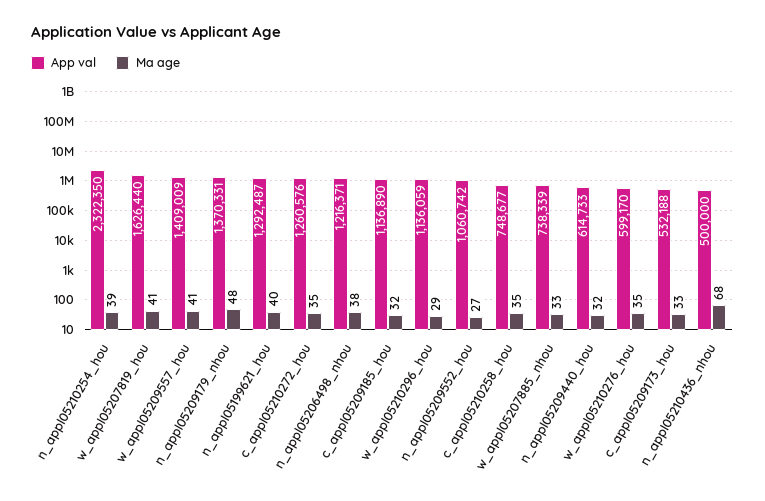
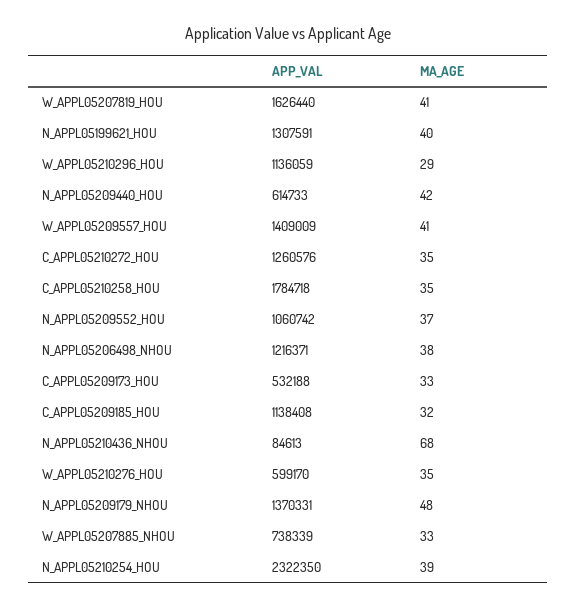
  {
    "App val": {
      "n_appl05210254_hou": 2322350,
      "w_appl05207819_hou": 1626440,
      "w_appl05209557_hou": 1409009,
      "n_appl05209179_nhou": 1370331,
-     "n_appl05199621_hou": 1292487,
+     "n_appl05199621_hou": 1307591,
      "c_appl05210272_hou": 1260576,
      "n_appl05206498_nhou": 1216371,
-     "c_appl05209185_hou": 1136890,
+     "c_appl05209185_hou": 1138408,
      "w_appl05210296_hou": 1136059,
      "n_appl05209552_hou": 1060742,
-     "c_appl05210258_hou": 748677,
+     "c_appl05210258_hou": 1784718,
      "w_appl05207885_nhou": 738339,
      "n_appl05209440_hou": 614733,
      "w_appl05210276_hou": 599170,
      "c_appl05209173_hou": 532188,
-     "n_appl05210436_nhou": 500000
+     "n_appl05210436_nhou": 84613
    },
    "Ma age": {
      "n_appl05210254_hou": 39,
      "w_appl05207819_hou": 41,
      "w_appl05209557_hou": 41,
      "n_appl05209179_nhou": 48,
      "n_appl05199621_hou": 40,
      "c_appl05210272_hou": 35,
      "n_appl05206498_nhou": 38,
      "c_appl05209185_hou": 32,
      "w_appl05210296_hou": 29,
-     "n_appl05209552_hou": 27,
+     "n_appl05209552_hou": 37,
      "c_appl05210258_hou": 35,
      "w_appl05207885_nhou": 33,
-     "n_appl05209440_hou": 32,
+     "n_appl05209440_hou": 42,
      "w_appl05210276_hou": 35,
      "c_appl05209173_hou": 33,
      "n_appl05210436_nhou": 68
    }
  }

